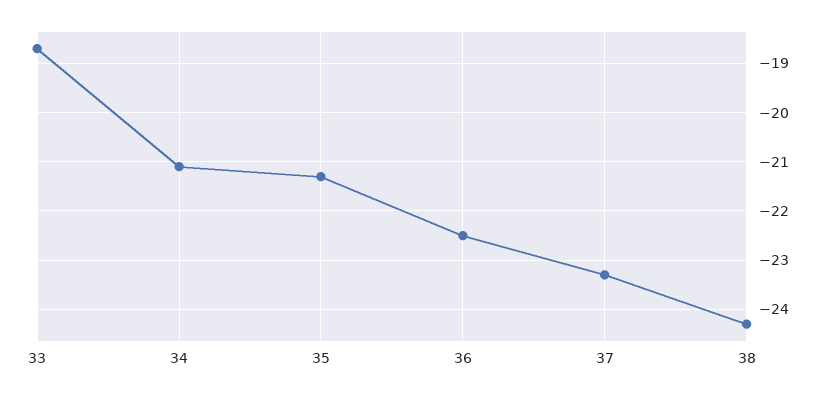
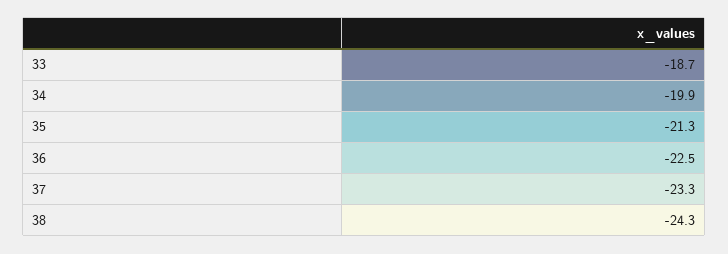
  {
    "33": -18.7,
-   "34": -21,
+   "34": -19.9,
    "35": -21.3,
    "36": -22.5,
    "37": -23.3,
    "38": -24.3
  }

